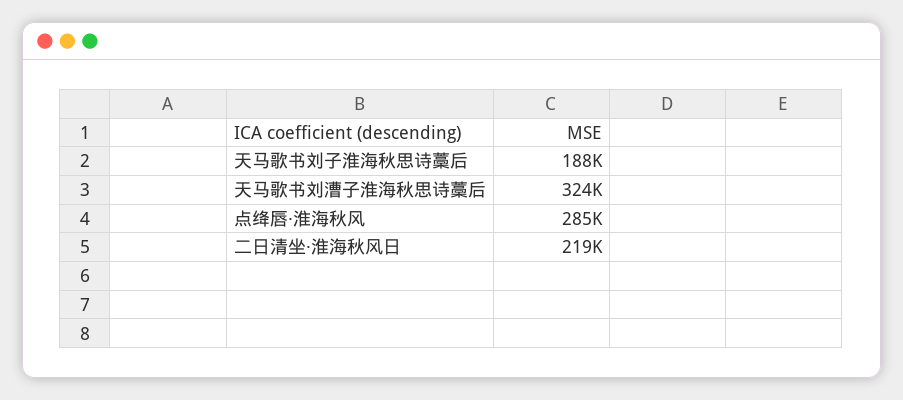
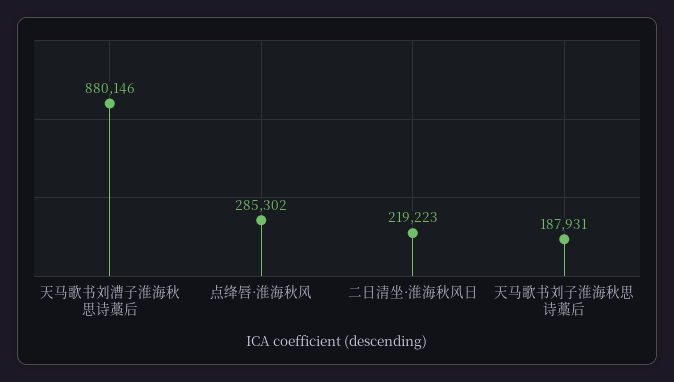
  {
    "天马歌书刘子淮海秋思诗藁后": 187931,
-   "天马歌书刘漕子淮海秋思诗藁后": 324000,
+   "天马歌书刘漕子淮海秋思诗藁后": 880146,
    "点绛唇·淮海秋风": 285302,
    "二日清坐·淮海秋风日": 219223
  }

